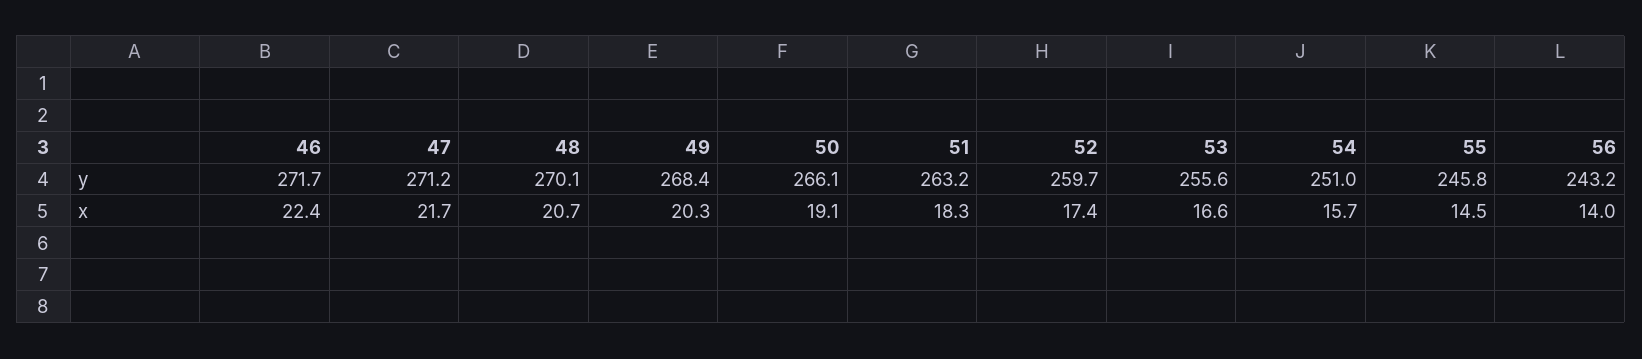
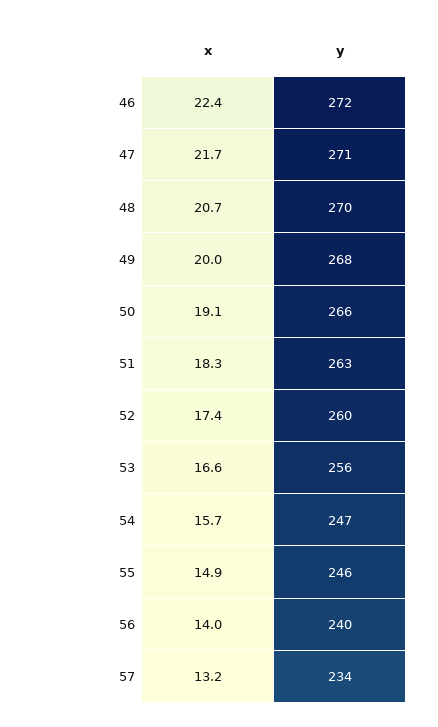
  {
    "46": {
      "y": 271.7,
      "x": 22.4
    },
    "47": {
      "y": 271.2,
      "x": 21.7
    },
    "48": {
      "y": 270.1,
      "x": 20.7
    },
    "49": {
      "y": 268.4,
-     "x": 20.3
+     "x": 20
    },
    "50": {
      "y": 266.1,
      "x": 19.1
    },
    "51": {
      "y": 263.2,
      "x": 18.3
    },
    "52": {
      "y": 259.7,
      "x": 17.4
    },
    "53": {
      "y": 255.6,
      "x": 16.6
    },
    "54": {
-     "y": 251,
+     "y": 247,
      "x": 15.7
    },
    "55": {
      "y": 245.8,
-     "x": 14.5
+     "x": 14.9
    },
    "56": {
-     "y": 243.2,
+     "y": 240,
      "x": 14
-   }
+   },
+   "57": {
+     "x": 13.2,
+     "y": 234
+   }
  }

